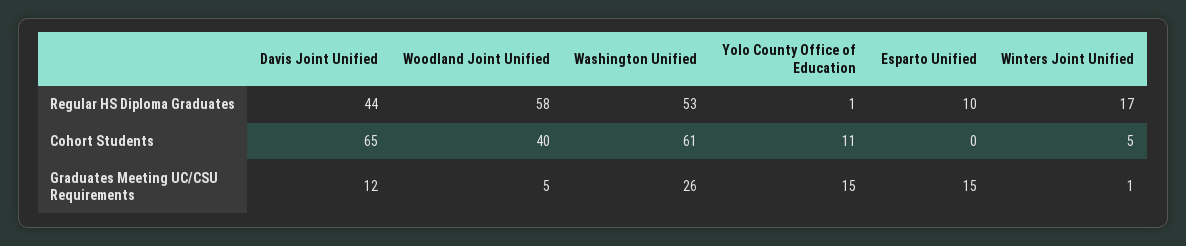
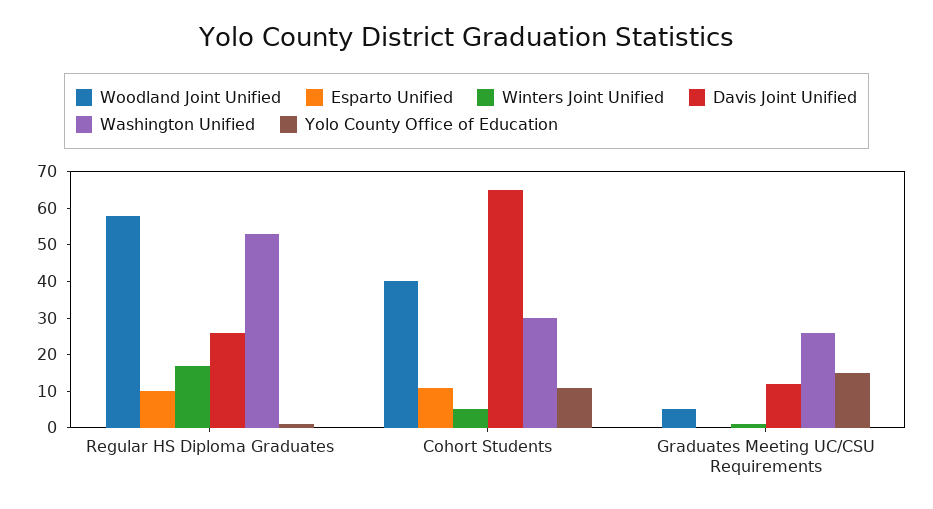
  {
    "Davis Joint Unified": {
-     "Regular HS Diploma Graduates": 44,
+     "Regular HS Diploma Graduates": 25,
      "Cohort Students": 65,
      "Graduates Meeting UC/CSU Requirements": 12
    },
    "Woodland Joint Unified": {
      "Regular HS Diploma Graduates": 58,
      "Cohort Students": 40,
      "Graduates Meeting UC/CSU Requirements": 5
    },
    "Washington Unified": {
      "Regular HS Diploma Graduates": 53,
-     "Cohort Students": 61,
+     "Cohort Students": 30,
      "Graduates Meeting UC/CSU Requirements": 26
    },
    "Yolo County Office of Education": {
      "Regular HS Diploma Graduates": 1,
      "Cohort Students": 11,
      "Graduates Meeting UC/CSU Requirements": 15
    },
    "Esparto Unified": {
      "Regular HS Diploma Graduates": 10,
-     "Cohort Students": 0,
+     "Cohort Students": 10,
-     "Graduates Meeting UC/CSU Requirements": 15
+     "Graduates Meeting UC/CSU Requirements": 0
    },
    "Winters Joint Unified": {
      "Regular HS Diploma Graduates": 17,
      "Cohort Students": 5,
      "Graduates Meeting UC/CSU Requirements": 1
    }
  }

